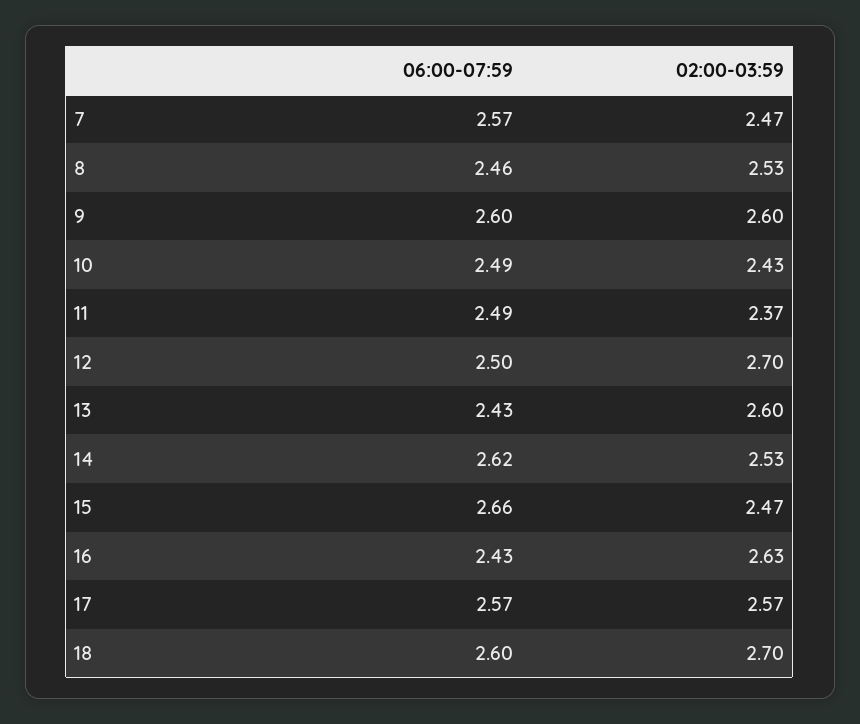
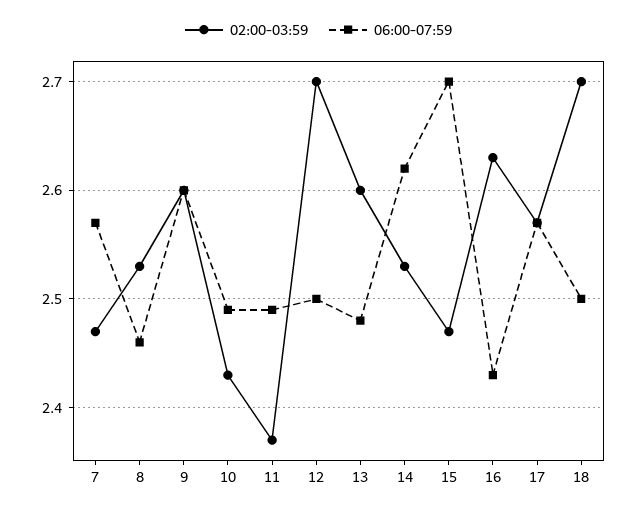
  {
    "06:00-07:59": {
      "7": 2.57,
      "8": 2.46,
      "9": 2.6,
      "10": 2.49,
      "11": 2.49,
      "12": 2.5,
-     "13": 2.43,
+     "13": 2.48,
      "14": 2.62,
-     "15": 2.66,
+     "15": 2.7,
      "16": 2.43,
      "17": 2.57,
-     "18": 2.6
+     "18": 2.5
    },
    "02:00-03:59": {
      "7": 2.47,
      "8": 2.53,
      "9": 2.6,
      "10": 2.43,
      "11": 2.37,
      "12": 2.7,
      "13": 2.6,
      "14": 2.53,
      "15": 2.47,
      "16": 2.63,
      "17": 2.57,
      "18": 2.7
    }
  }

